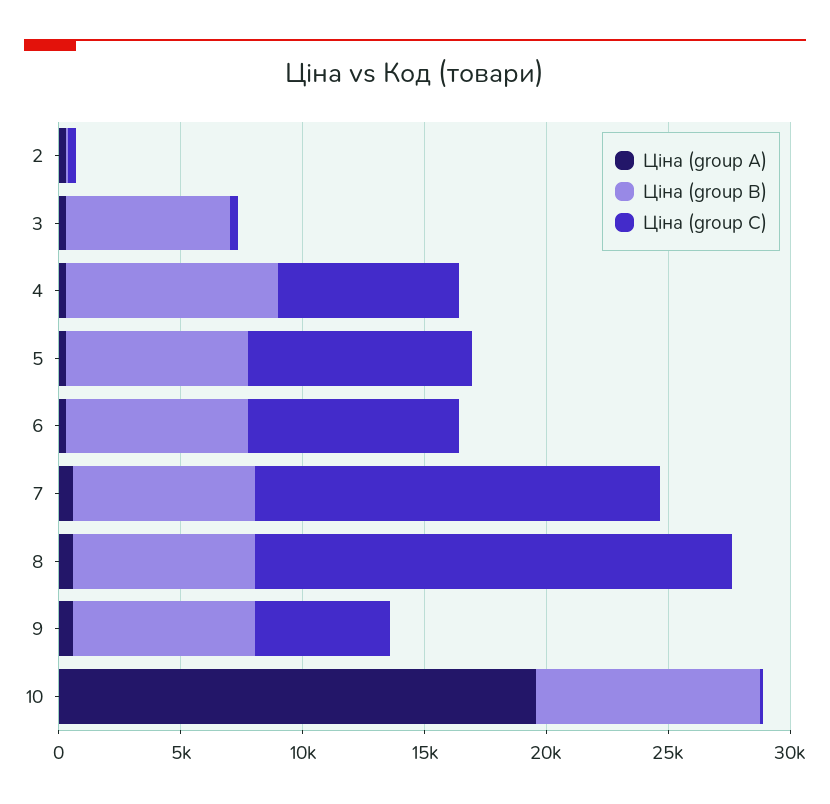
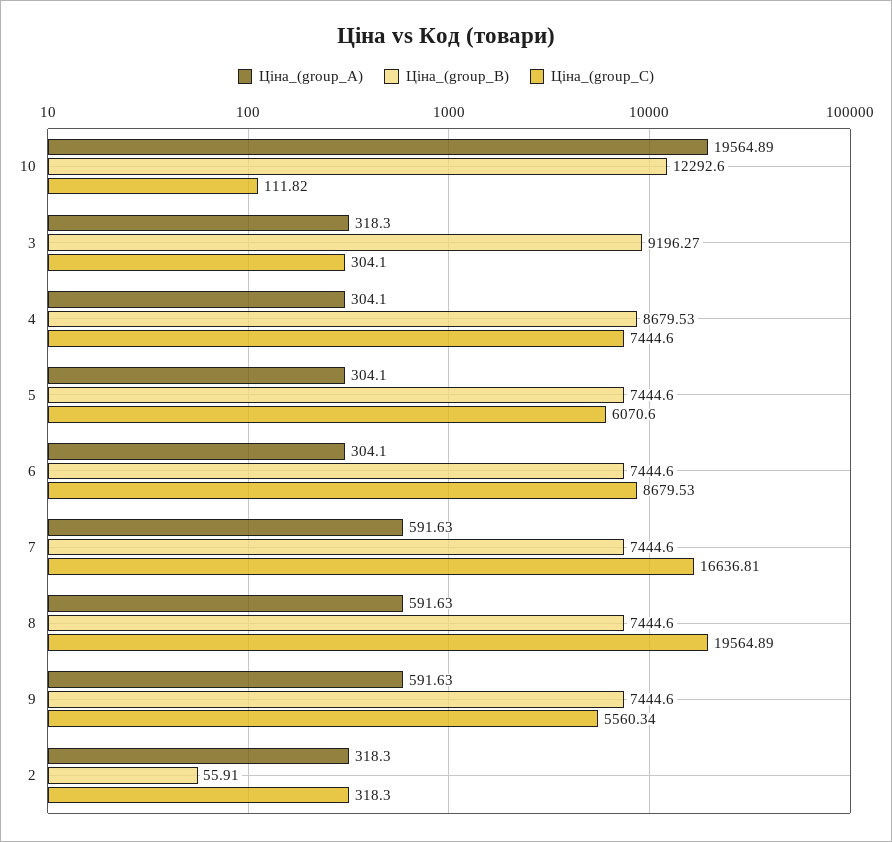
  {
    "Ціна (group A)": {
      "2": 318.3,
      "3": 318.3,
      "4": 304.1,
      "5": 304.1,
      "6": 304.1,
      "7": 591.63,
      "8": 591.63,
      "9": 591.63,
      "10": 19564.89
    },
    "Ціна (group B)": {
      "2": 55.91,
-     "3": 7000,
+     "3": 9196.27,
      "4": 8679.53,
      "5": 7444.6,
      "6": 7444.6,
      "7": 7444.6,
      "8": 7444.6,
      "9": 7444.6,
-     "10": 9000
+     "10": 12292.6
    },
    "Ціна (group C)": {
      "2": 318.3,
      "3": 304.1,
      "4": 7444.6,
-     "5": 9000,
+     "5": 6070.6,
      "6": 8679.53,
      "7": 16636.81,
      "8": 19564.89,
      "9": 5560.34,
      "10": 111.82
    }
  }

